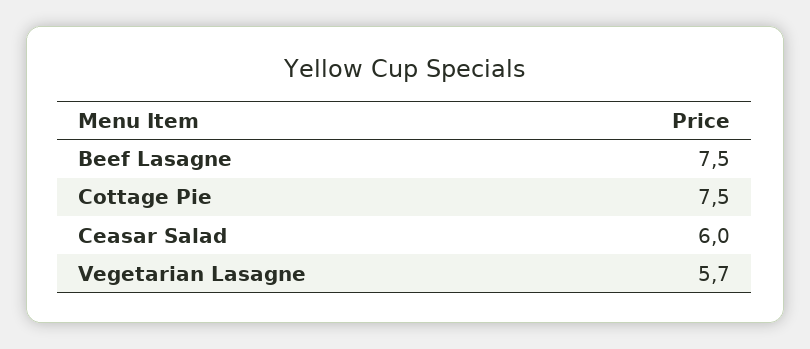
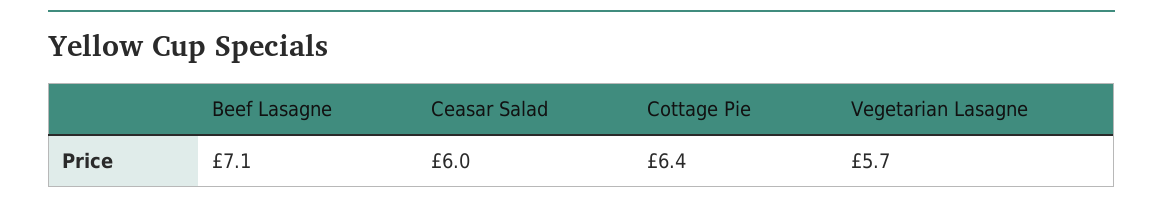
  {
-   "Beef Lasagne": 7.5,
+   "Beef Lasagne": 7.1,
-   "Cottage Pie": 7.5,
+   "Cottage Pie": 6.4,
    "Ceasar Salad": 6,
    "Vegetarian Lasagne": 5.7
  }

